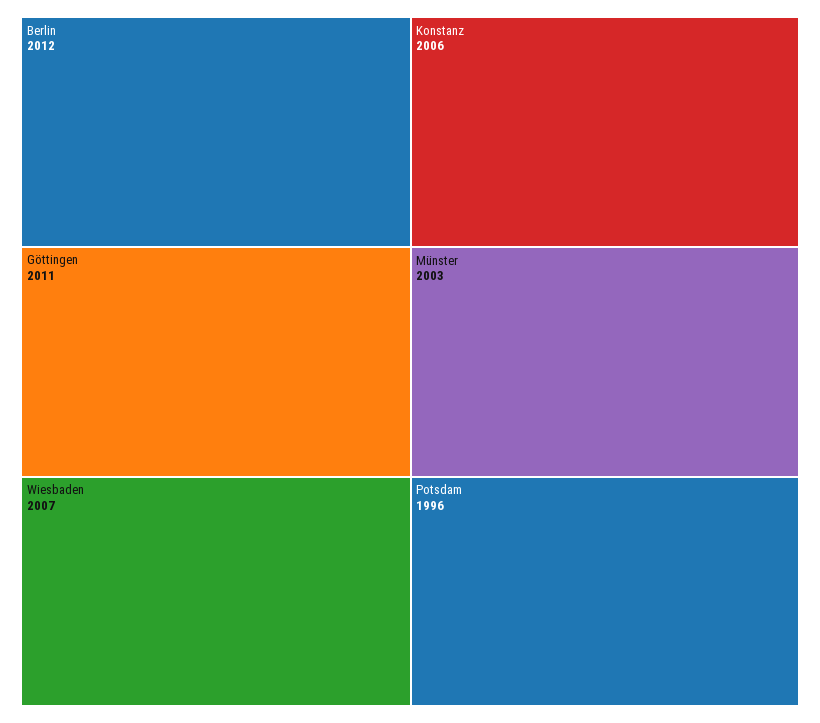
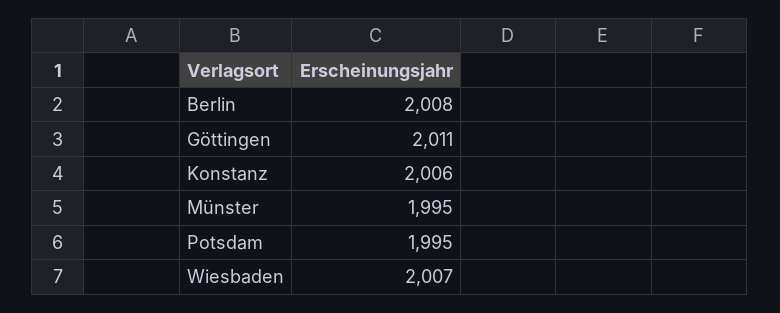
  {
-   "Berlin": 2012,
+   "Berlin": 2008,
    "Göttingen": 2011,
    "Wiesbaden": 2007,
    "Konstanz": 2006,
-   "Münster": 2003,
+   "Münster": 1995,
-   "Potsdam": 1996
+   "Potsdam": 1995
  }

